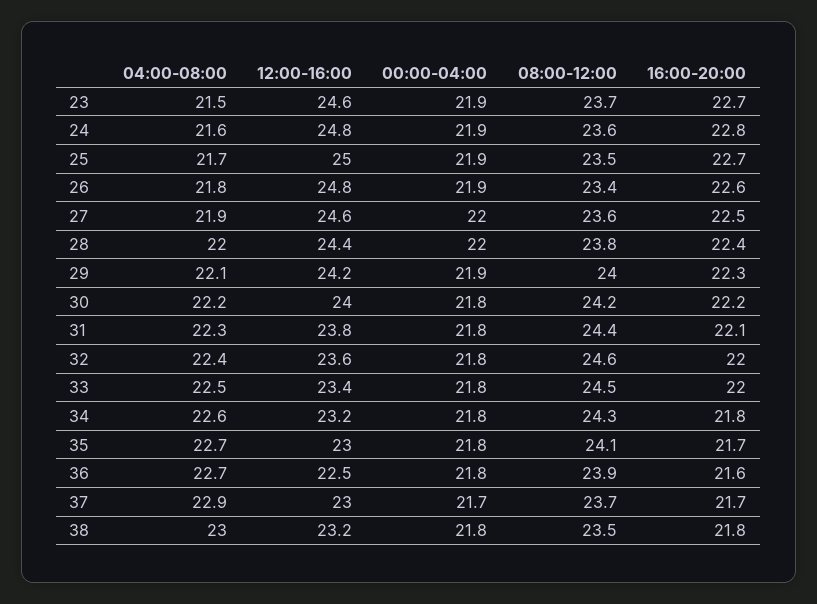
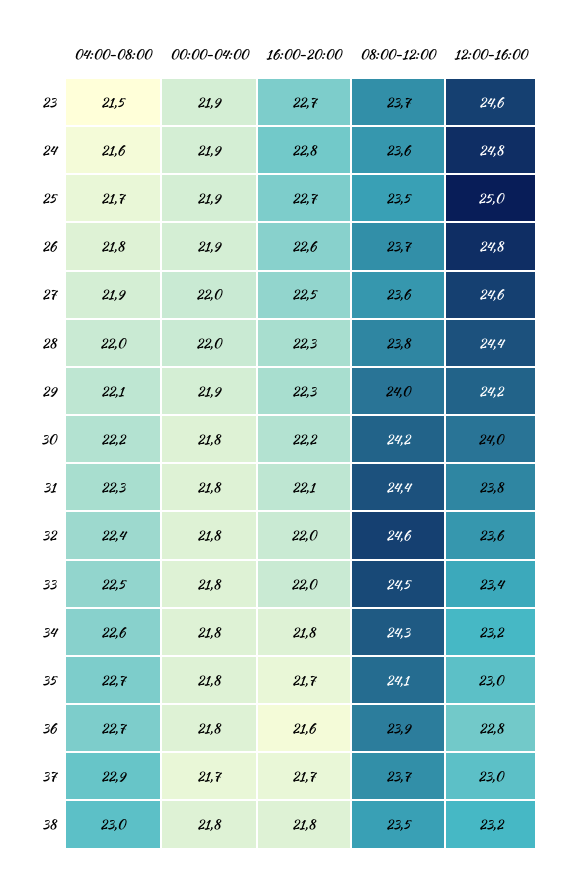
  {
    "04:00-08:00": {
      "23": 21.5,
      "24": 21.6,
      "25": 21.7,
      "26": 21.8,
      "27": 21.9,
      "28": 22,
      "29": 22.1,
      "30": 22.2,
      "31": 22.3,
      "32": 22.4,
      "33": 22.5,
      "34": 22.6,
      "35": 22.7,
      "36": 22.7,
      "37": 22.9,
      "38": 23
    },
    "12:00-16:00": {
      "23": 24.6,
      "24": 24.8,
      "25": 25,
      "26": 24.8,
      "27": 24.6,
      "28": 24.4,
      "29": 24.2,
      "30": 24,
      "31": 23.8,
      "32": 23.6,
      "33": 23.4,
      "34": 23.2,
      "35": 23,
-     "36": 22.5,
+     "36": 22.8,
      "37": 23,
      "38": 23.2
    },
    "00:00-04:00": {
      "23": 21.9,
      "24": 21.9,
      "25": 21.9,
      "26": 21.9,
      "27": 22,
      "28": 22,
      "29": 21.9,
      "30": 21.8,
      "31": 21.8,
      "32": 21.8,
      "33": 21.8,
      "34": 21.8,
      "35": 21.8,
      "36": 21.8,
      "37": 21.7,
      "38": 21.8
    },
    "08:00-12:00": {
      "23": 23.7,
      "24": 23.6,
      "25": 23.5,
-     "26": 23.4,
+     "26": 23.7,
      "27": 23.6,
      "28": 23.8,
      "29": 24,
      "30": 24.2,
      "31": 24.4,
      "32": 24.6,
      "33": 24.5,
      "34": 24.3,
      "35": 24.1,
      "36": 23.9,
      "37": 23.7,
      "38": 23.5
    },
    "16:00-20:00": {
      "23": 22.7,
      "24": 22.8,
      "25": 22.7,
      "26": 22.6,
      "27": 22.5,
-     "28": 22.4,
+     "28": 22.3,
      "29": 22.3,
      "30": 22.2,
      "31": 22.1,
      "32": 22,
      "33": 22,
      "34": 21.8,
      "35": 21.7,
      "36": 21.6,
      "37": 21.7,
      "38": 21.8
    }
  }

